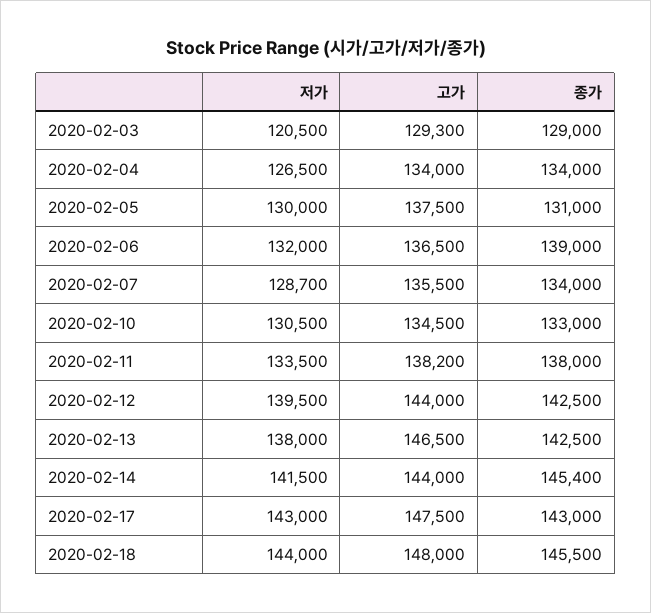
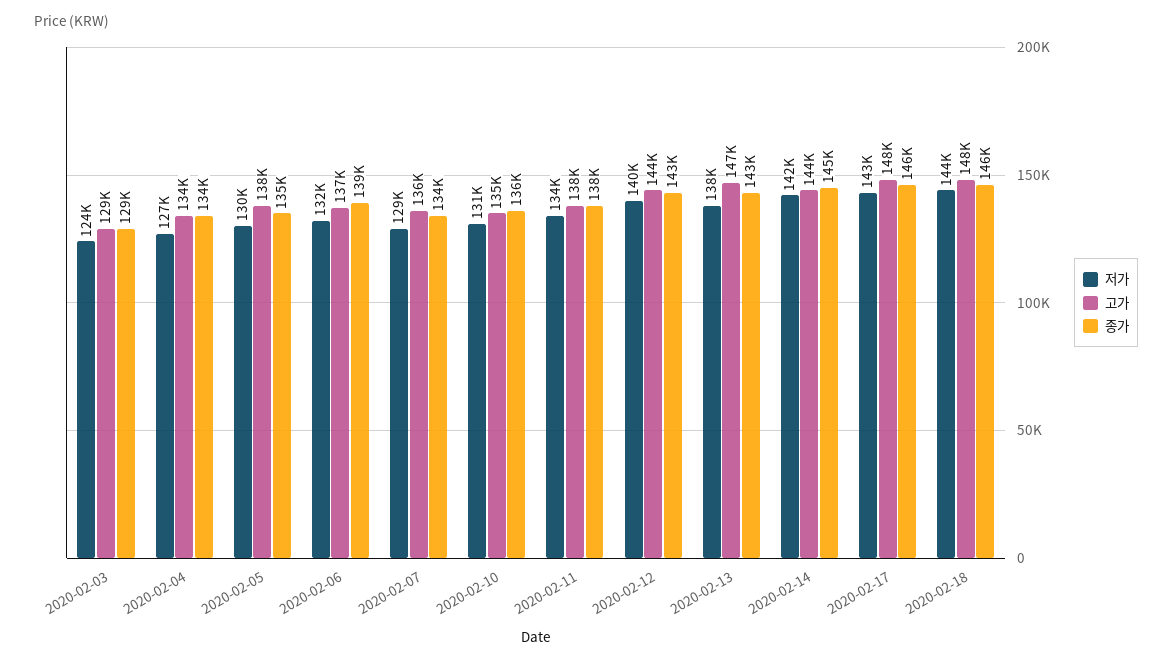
  {
    "저가": {
-     "2020-02-03": 120500,
+     "2020-02-03": 124000,
      "2020-02-04": 126500,
      "2020-02-05": 130000,
      "2020-02-06": 132000,
      "2020-02-07": 128700,
      "2020-02-10": 130500,
      "2020-02-11": 133500,
      "2020-02-12": 139500,
      "2020-02-13": 138000,
      "2020-02-14": 141500,
      "2020-02-17": 143000,
      "2020-02-18": 144000
    },
    "고가": {
      "2020-02-03": 129300,
      "2020-02-04": 134000,
      "2020-02-05": 137500,
      "2020-02-06": 136500,
      "2020-02-07": 135500,
      "2020-02-10": 134500,
      "2020-02-11": 138200,
      "2020-02-12": 144000,
      "2020-02-13": 146500,
      "2020-02-14": 144000,
      "2020-02-17": 147500,
      "2020-02-18": 148000
    },
    "종가": {
      "2020-02-03": 129000,
      "2020-02-04": 134000,
-     "2020-02-05": 131000,
+     "2020-02-05": 135000,
      "2020-02-06": 139000,
      "2020-02-07": 134000,
-     "2020-02-10": 133000,
+     "2020-02-10": 136000,
      "2020-02-11": 138000,
      "2020-02-12": 142500,
      "2020-02-13": 142500,
      "2020-02-14": 145400,
-     "2020-02-17": 143000,
+     "2020-02-17": 146000,
      "2020-02-18": 145500
    }
  }

